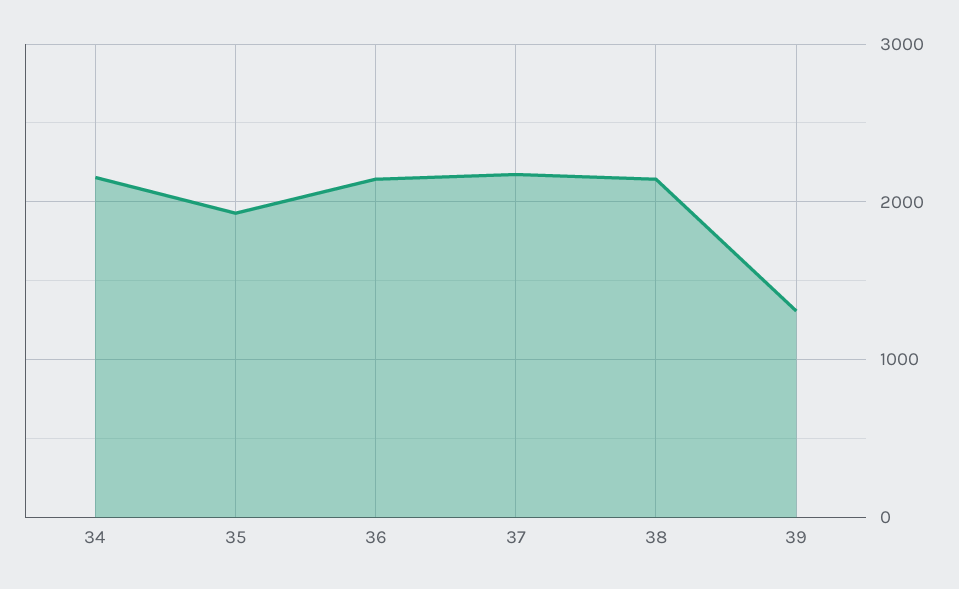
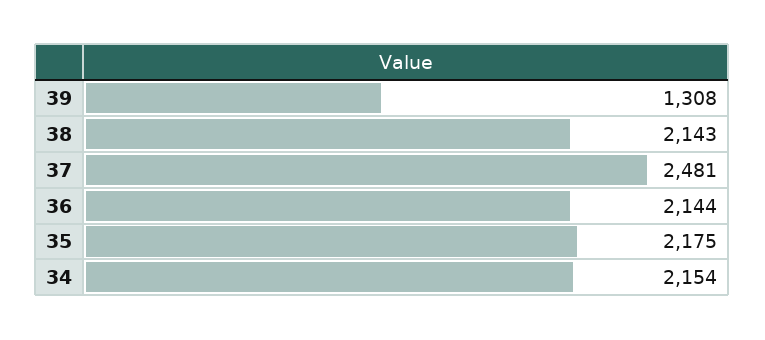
  {
    "34": 2154,
-   "35": 1900,
+   "35": 2175,
    "36": 2144,
-   "37": 2200,
+   "37": 2481,
    "38": 2143,
    "39": 1308
  }

